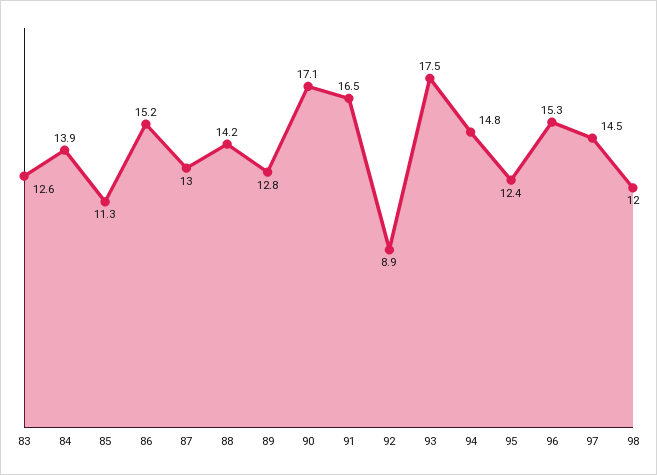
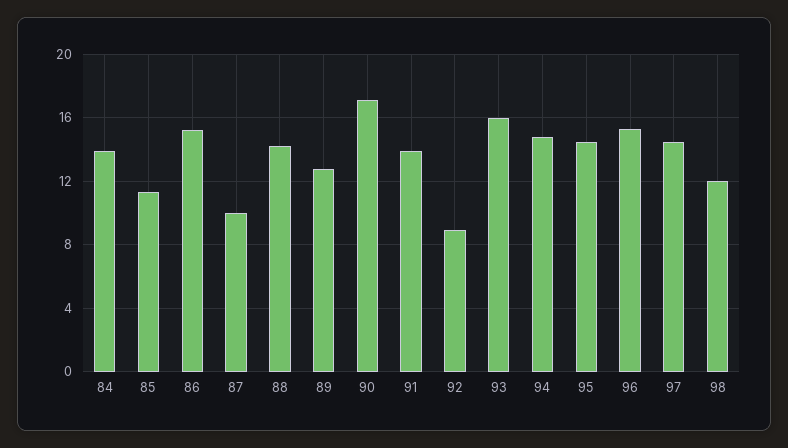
  {
-   "83": 12.6,
    "84": 13.9,
    "85": 11.3,
    "86": 15.2,
-   "87": 13,
+   "87": 10,
    "88": 14.2,
    "89": 12.8,
    "90": 17.1,
-   "91": 16.5,
+   "91": 14,
    "92": 8.9,
-   "93": 17.5,
+   "93": 16,
    "94": 14.8,
-   "95": 12.4,
+   "95": 14.5,
    "96": 15.3,
    "97": 14.5,
    "98": 12
  }

